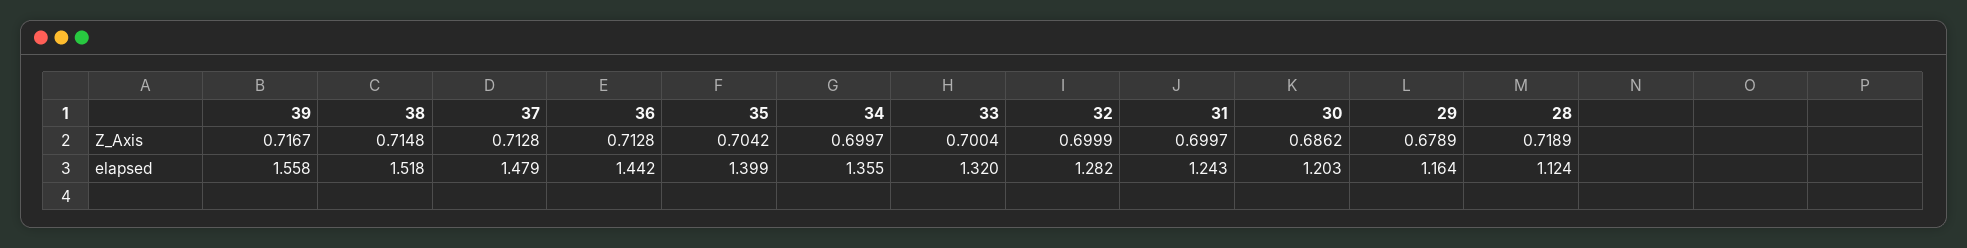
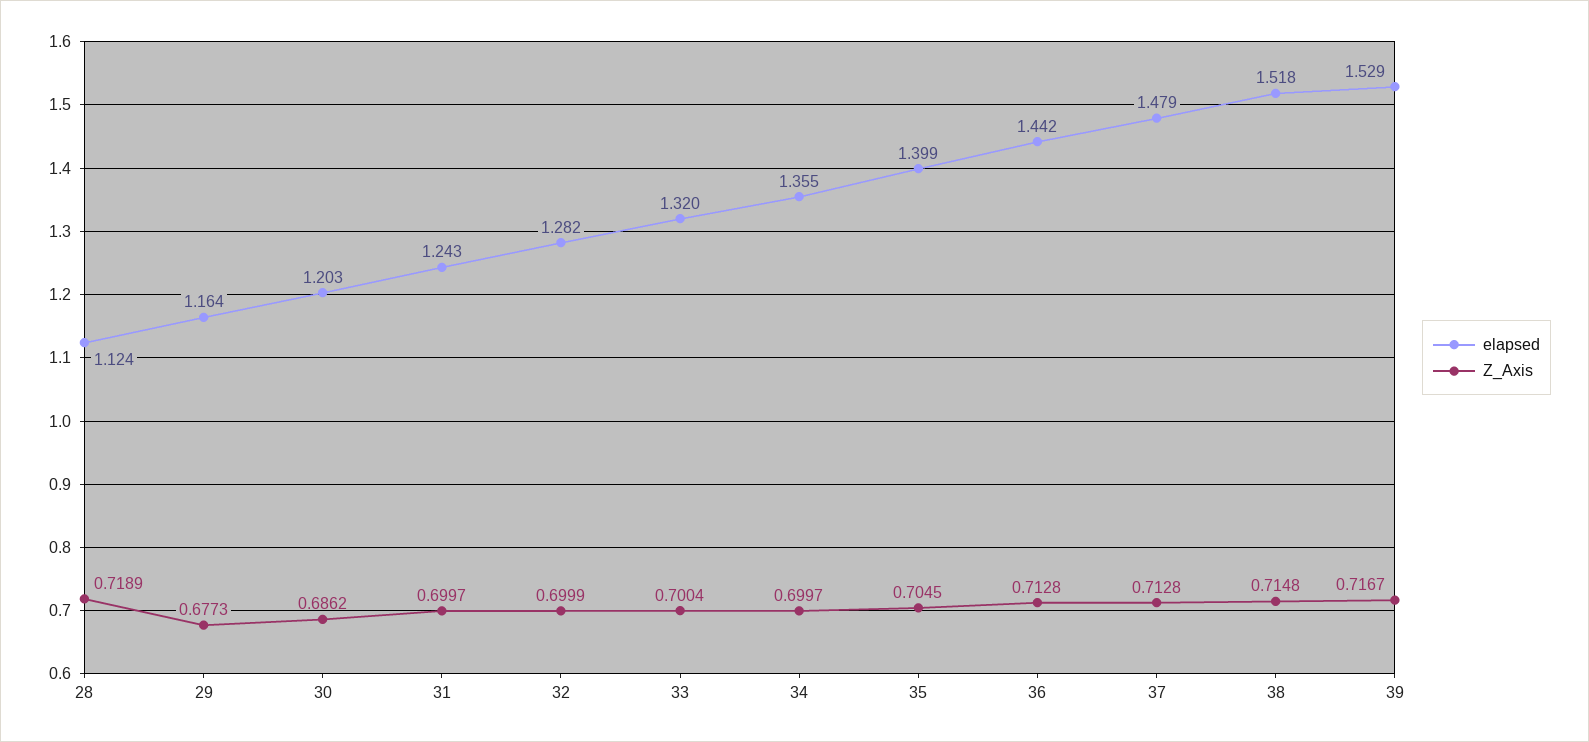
  {
    "Z_Axis": {
      "39": 0.7167,
      "38": 0.7148,
      "37": 0.7128,
      "36": 0.7128,
-     "35": 0.7042,
+     "35": 0.7045,
      "34": 0.6997,
      "33": 0.7004,
      "32": 0.6999,
      "31": 0.6997,
      "30": 0.6862,
-     "29": 0.6789,
+     "29": 0.6773,
      "28": 0.7189
    },
    "elapsed": {
-     "39": 1.558,
+     "39": 1.529,
      "38": 1.518,
      "37": 1.479,
      "36": 1.442,
      "35": 1.399,
      "34": 1.355,
      "33": 1.32,
      "32": 1.282,
      "31": 1.243,
      "30": 1.203,
      "29": 1.164,
      "28": 1.124
    }
  }

